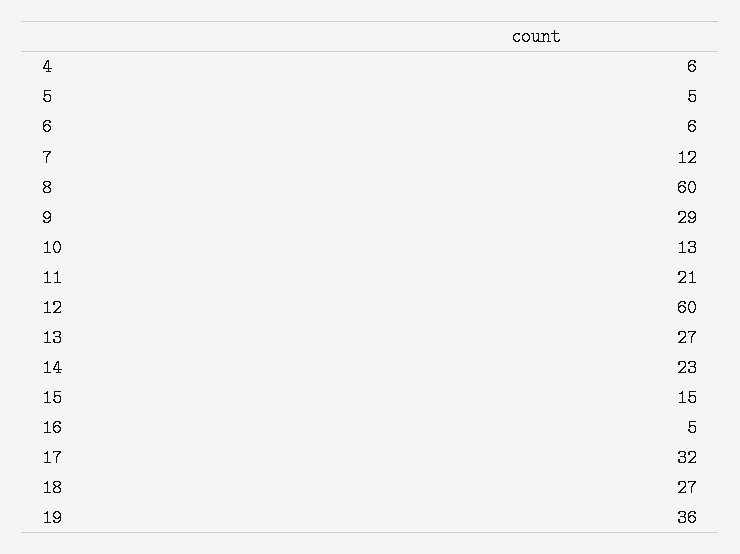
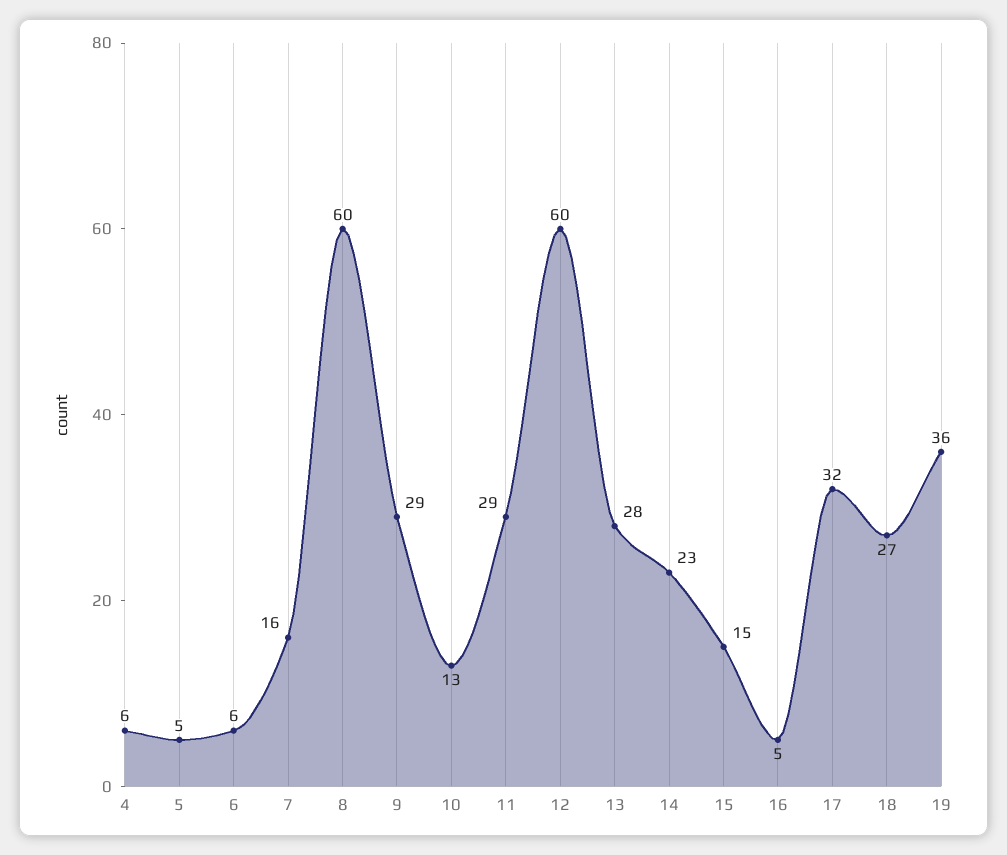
  {
    "4": 6,
    "5": 5,
    "6": 6,
-   "7": 12,
+   "7": 16,
    "8": 60,
    "9": 29,
    "10": 13,
-   "11": 21,
+   "11": 29,
    "12": 60,
-   "13": 27,
+   "13": 28,
    "14": 23,
    "15": 15,
    "16": 5,
    "17": 32,
    "18": 27,
    "19": 36
  }

